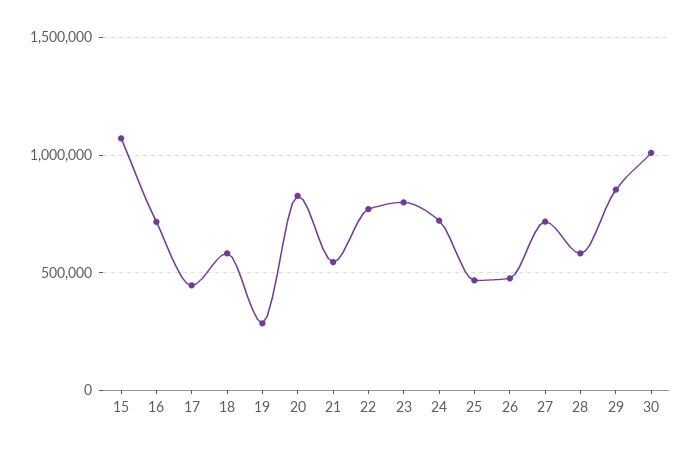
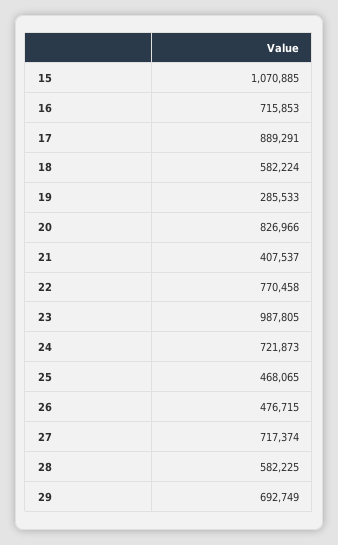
  {
    "15": 1070885,
    "16": 715853,
-   "17": 450000,
+   "17": 889291,
    "18": 582224,
    "19": 285533,
    "20": 826966,
-   "21": 550000,
+   "21": 407537,
    "22": 770458,
-   "23": 800000,
+   "23": 987805,
    "24": 721873,
    "25": 468065,
    "26": 476715,
    "27": 717374,
    "28": 582225,
-   "29": 850000,
+   "29": 692749
-   "30": 1000000
  }

